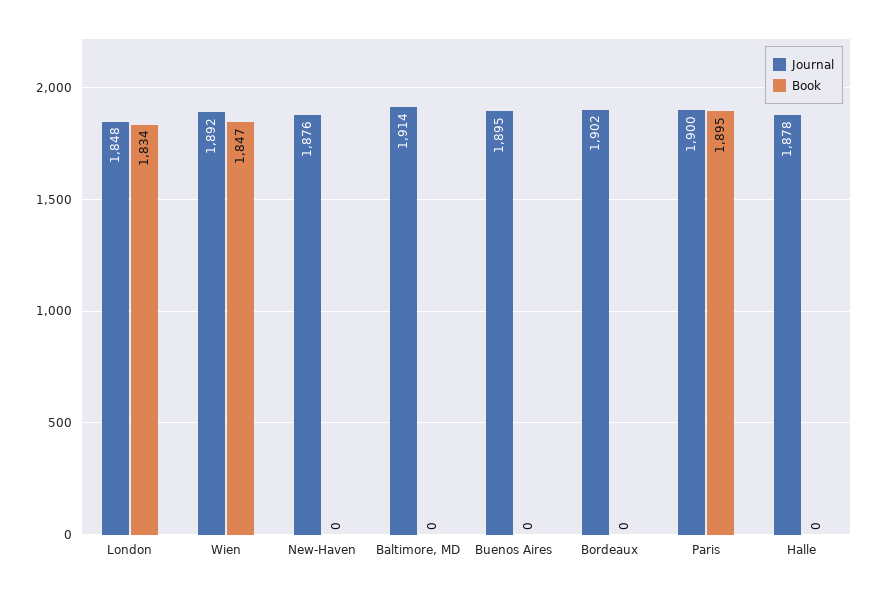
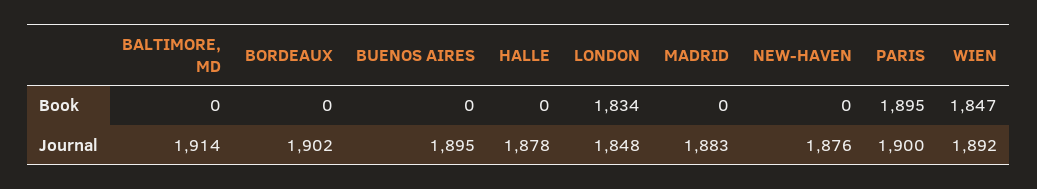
  {
    "Journal": {
      "London": 1848,
      "Wien": 1892,
      "New-Haven": 1876,
      "Baltimore, MD": 1914,
      "Buenos Aires": 1895,
      "Bordeaux": 1902,
      "Paris": 1900,
-     "Halle": 1878
+     "Halle": 1878,
+     "MADRID": 1883
    },
    "Book": {
      "London": 1834,
      "Wien": 1847,
      "New-Haven": 0,
      "Baltimore, MD": 0,
      "Buenos Aires": 0,
      "Bordeaux": 0,
      "Paris": 1895,
-     "Halle": 0
+     "Halle": 0,
+     "MADRID": 0
    }
  }

